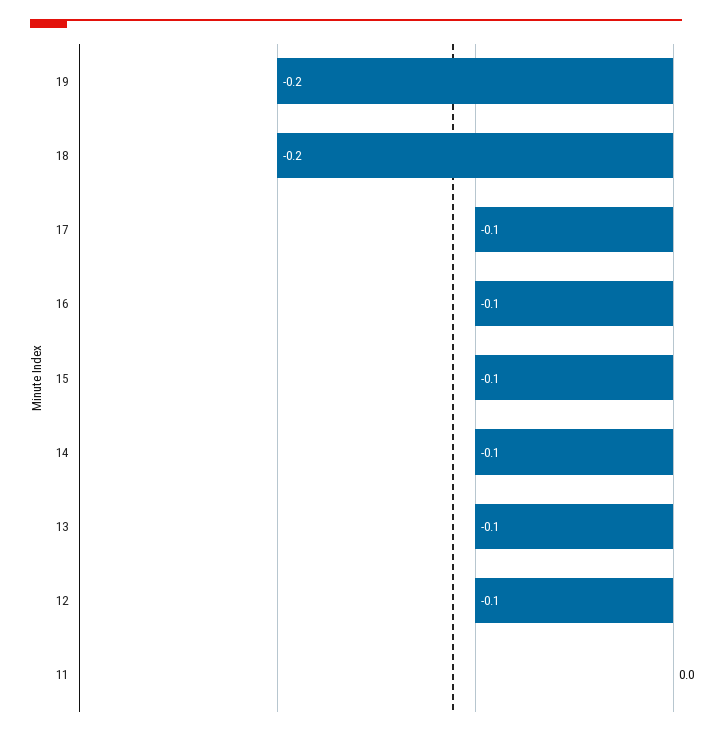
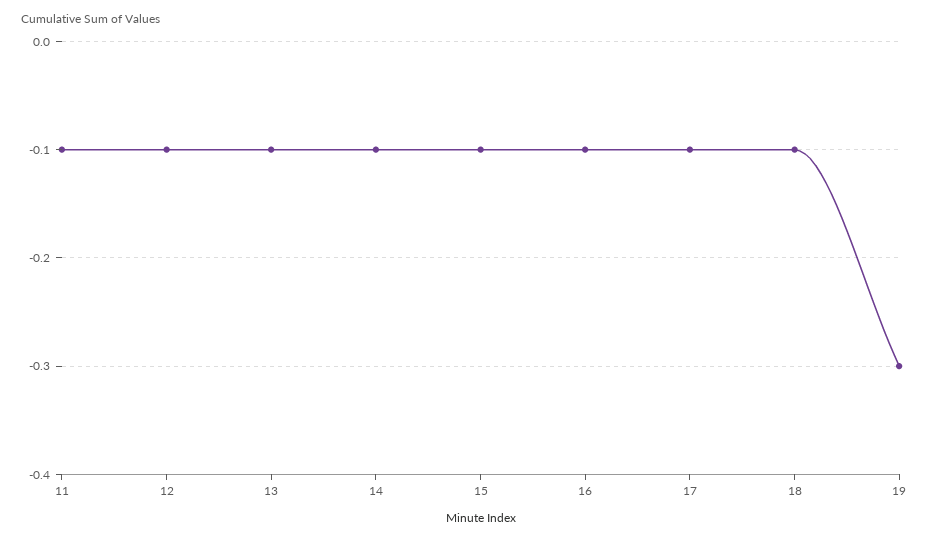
  {
-   "19": -0.2,
+   "19": -0.3,
-   "18": -0.2,
+   "18": -0.1,
    "17": -0.1,
    "16": -0.1,
    "15": -0.1,
    "14": -0.1,
    "13": -0.1,
    "12": -0.1,
-   "11": 0
+   "11": -0.1
  }

